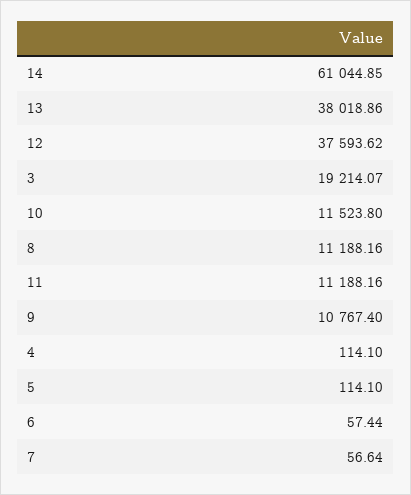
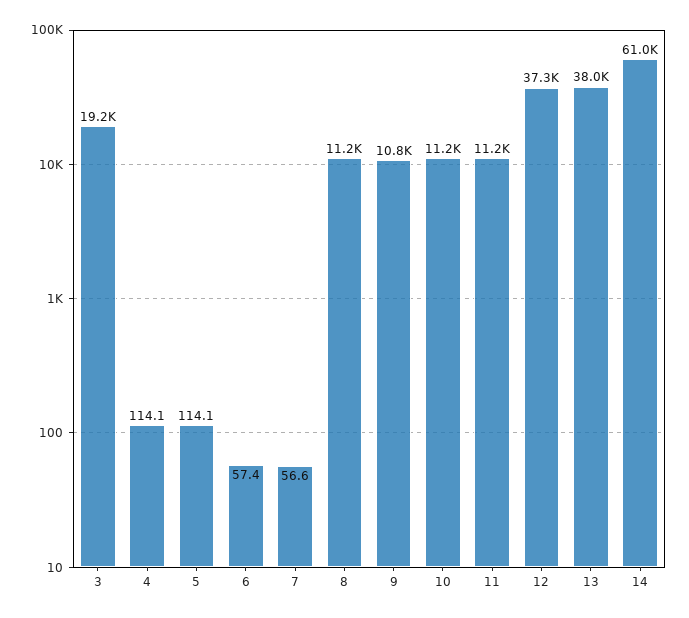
  {
    "14": 61044.85,
    "13": 38018.86,
-   "12": 37593.62,
+   "12": 37300,
    "3": 19214.07,
-   "10": 11523.8,
+   "10": 11200,
    "8": 11188.16,
    "11": 11188.16,
    "9": 10767.4,
    "4": 114.1,
    "5": 114.1,
    "6": 57.44,
    "7": 56.64
  }

